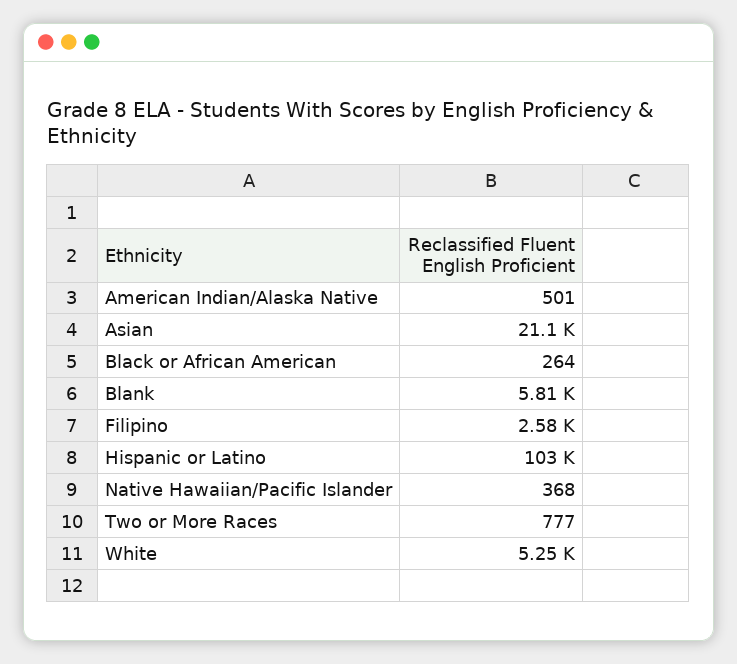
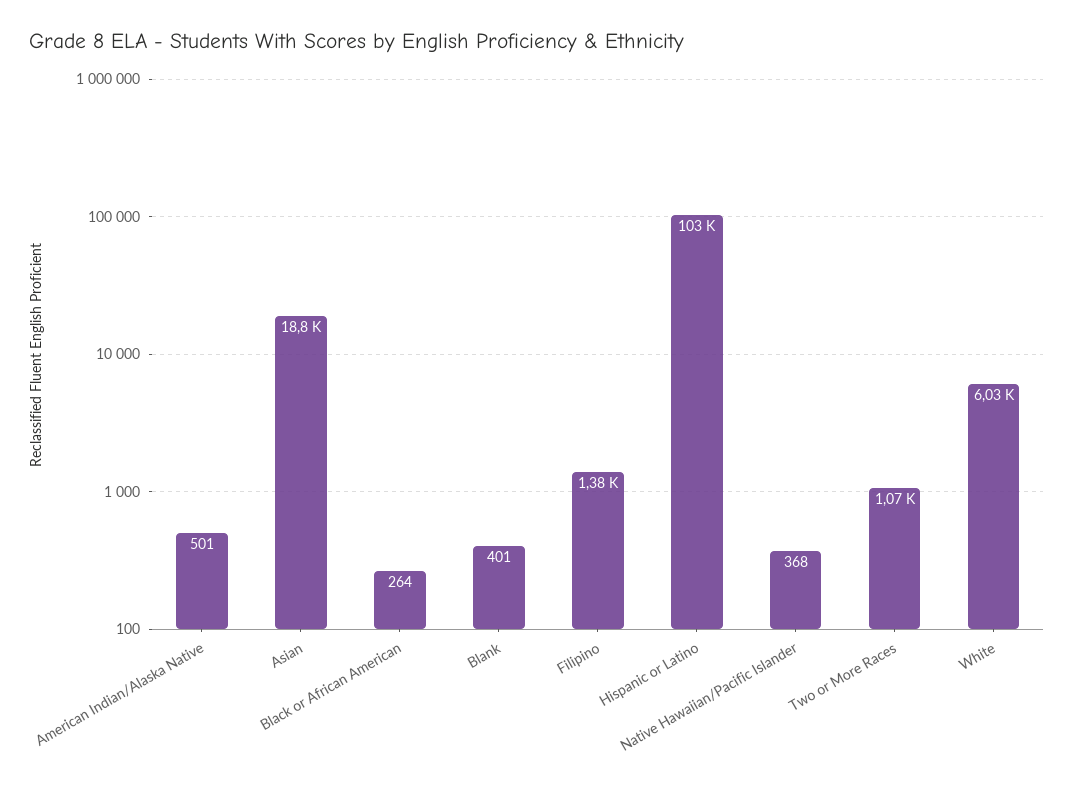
  {
    "American Indian/Alaska Native": 501,
-   "Asian": 21100,
+   "Asian": 18800,
    "Black or African American": 264,
-   "Blank": 5810,
+   "Blank": 401,
-   "Filipino": 2580,
+   "Filipino": 1380,
    "Hispanic or Latino": 103000,
    "Native Hawaiian/Pacific Islander": 368,
-   "Two or More Races": 777,
+   "Two or More Races": 1070,
-   "White": 5250
+   "White": 6030
  }

